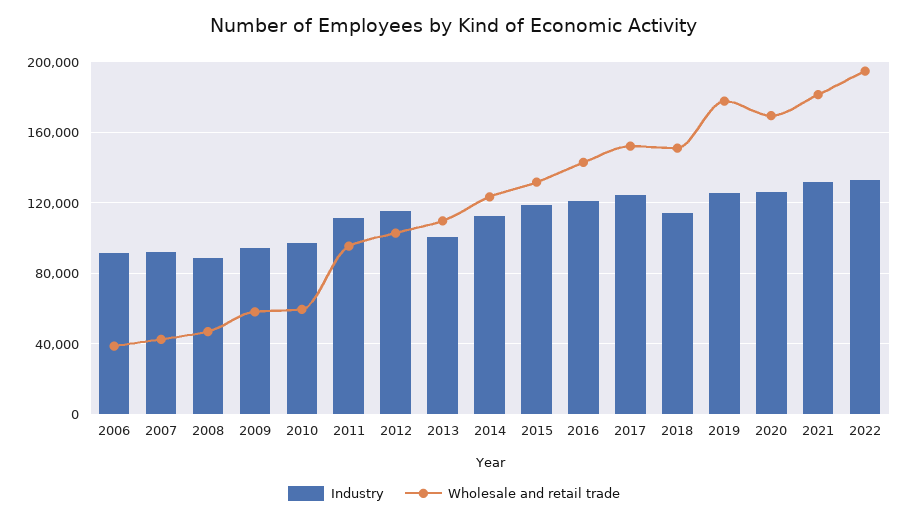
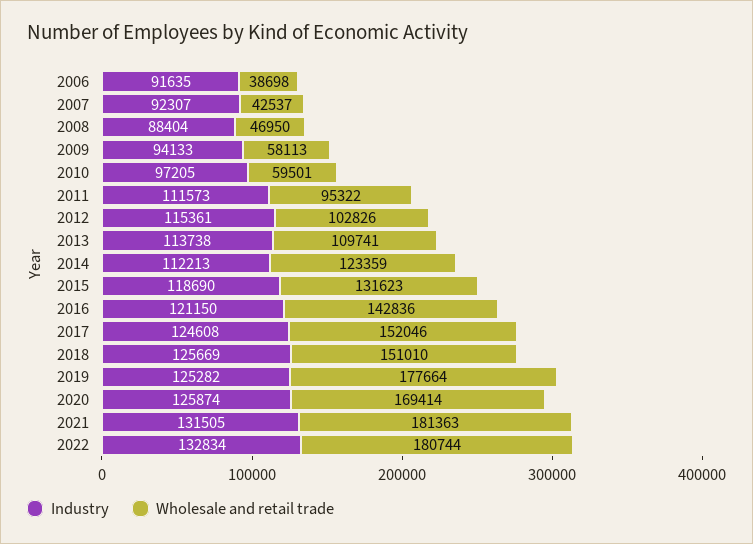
  {
    "Industry": {
      "2006": 91635,
      "2007": 92307,
      "2008": 88404,
      "2009": 94133,
      "2010": 97205,
      "2011": 111573,
      "2012": 115361,
-     "2013": 100000,
+     "2013": 113738,
      "2014": 112213,
      "2015": 118690,
      "2016": 121150,
      "2017": 124608,
-     "2018": 115000,
+     "2018": 125669,
      "2019": 125282,
      "2020": 125874,
      "2021": 131505,
      "2022": 132834
    },
    "Wholesale and retail trade": {
      "2006": 38698,
      "2007": 42537,
      "2008": 46950,
      "2009": 58113,
      "2010": 59501,
      "2011": 95322,
      "2012": 102826,
      "2013": 109741,
      "2014": 123359,
      "2015": 131623,
      "2016": 142836,
      "2017": 152046,
      "2018": 151010,
      "2019": 177664,
      "2020": 169414,
      "2021": 181363,
-     "2022": 195000
+     "2022": 180744
    }
  }

